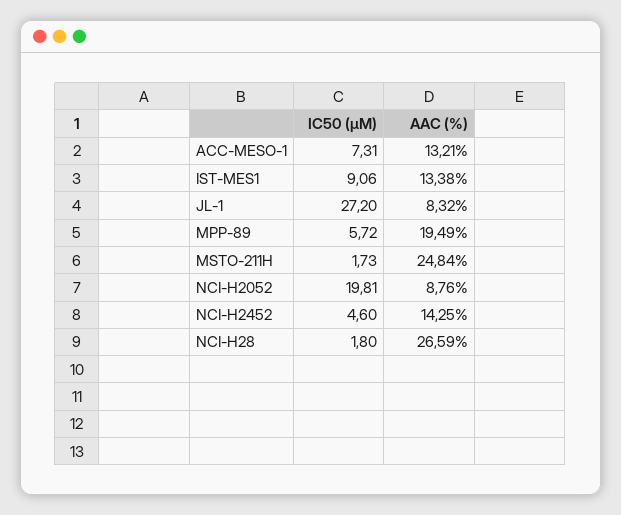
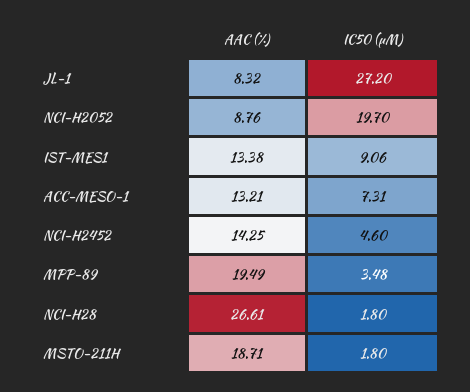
  {
    "IC50 (µM)": {
      "ACC-MESO-1": 7.31,
      "IST-MES1": 9.06,
      "JL-1": 27.2,
-     "MPP-89": 5.72,
+     "MPP-89": 3.48,
-     "MSTO-211H": 1.73,
+     "MSTO-211H": 1.8,
-     "NCI-H2052": 19.81,
+     "NCI-H2052": 19.7,
      "NCI-H2452": 4.6,
      "NCI-H28": 1.8
    },
    "AAC (%)": {
      "ACC-MESO-1": 13.21,
      "IST-MES1": 13.38,
      "JL-1": 8.32,
      "MPP-89": 19.49,
-     "MSTO-211H": 24.84,
+     "MSTO-211H": 18.71,
      "NCI-H2052": 8.76,
      "NCI-H2452": 14.25,
-     "NCI-H28": 26.59
+     "NCI-H28": 26.61
    }
  }

